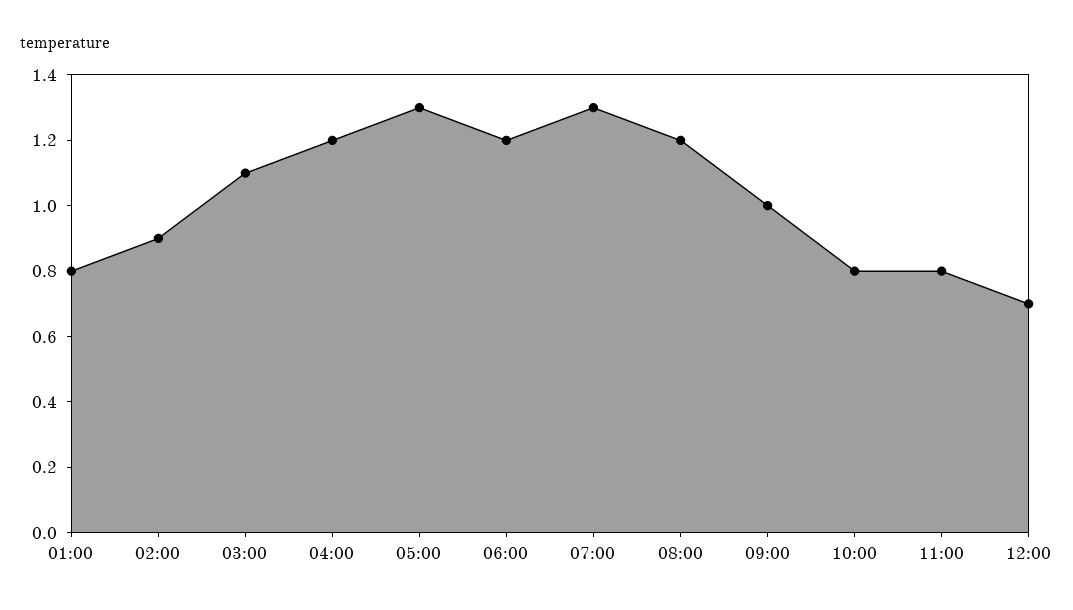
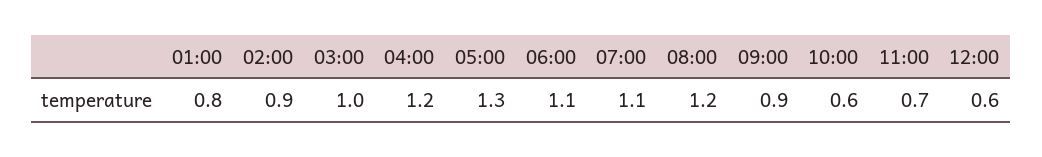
  {
    "01:00": 0.8,
    "02:00": 0.9,
-   "03:00": 1.1,
+   "03:00": 1,
    "04:00": 1.2,
    "05:00": 1.3,
-   "06:00": 1.2,
+   "06:00": 1.1,
-   "07:00": 1.3,
+   "07:00": 1.1,
    "08:00": 1.2,
-   "09:00": 1,
+   "09:00": 0.9,
-   "10:00": 0.8,
+   "10:00": 0.6,
-   "11:00": 0.8,
+   "11:00": 0.7,
-   "12:00": 0.7
+   "12:00": 0.6
  }

